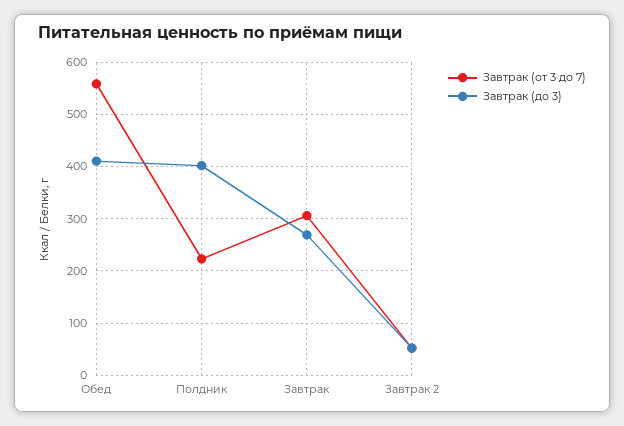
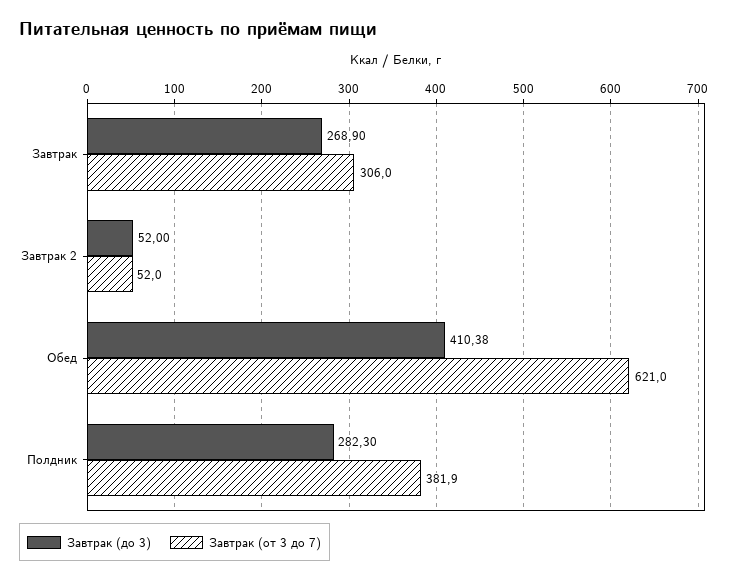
  {
    "Завтрак (от 3 до 7)": {
-     "Обед": 560,
+     "Обед": 621,
-     "Полдник": 220,
+     "Полдник": 381.9,
      "Завтрак": 306,
      "Завтрак 2": 52
    },
    "Завтрак (до 3)": {
      "Обед": 410.38,
-     "Полдник": 400,
+     "Полдник": 282.3,
      "Завтрак": 268.9,
      "Завтрак 2": 52
    }
  }

